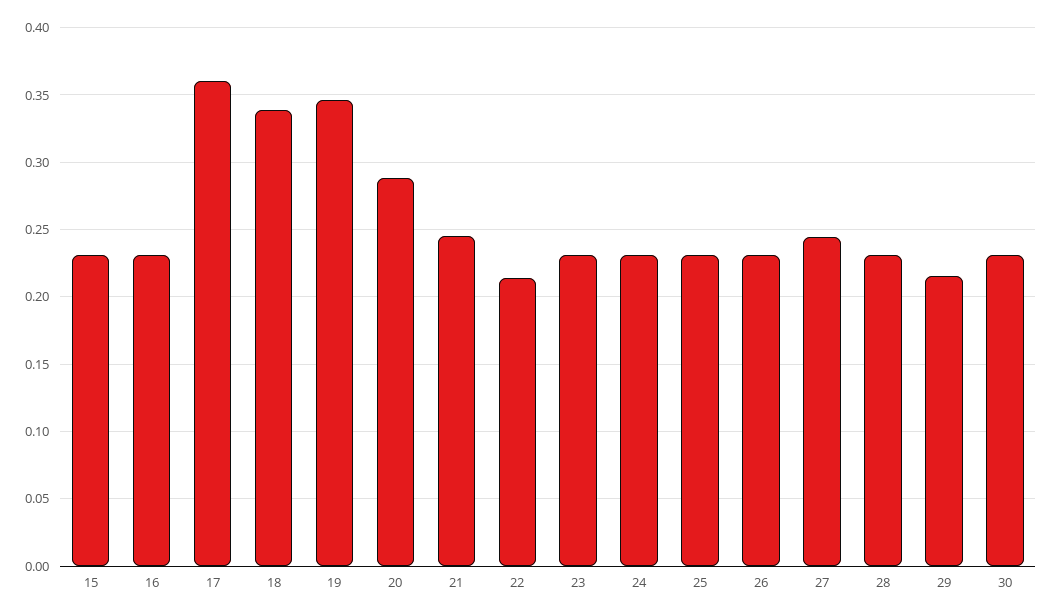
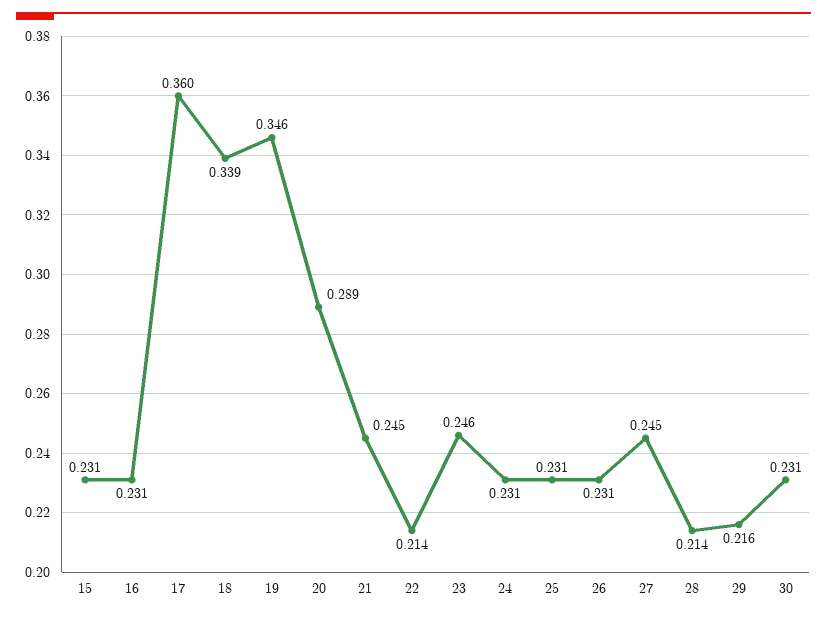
  {
    "15": 0.231,
    "16": 0.231,
    "17": 0.36,
    "18": 0.339,
    "19": 0.346,
    "20": 0.289,
    "21": 0.245,
    "22": 0.214,
-   "23": 0.23,
+   "23": 0.246,
    "24": 0.231,
    "25": 0.231,
    "26": 0.231,
    "27": 0.245,
-   "28": 0.23,
+   "28": 0.214,
    "29": 0.216,
    "30": 0.231
  }

